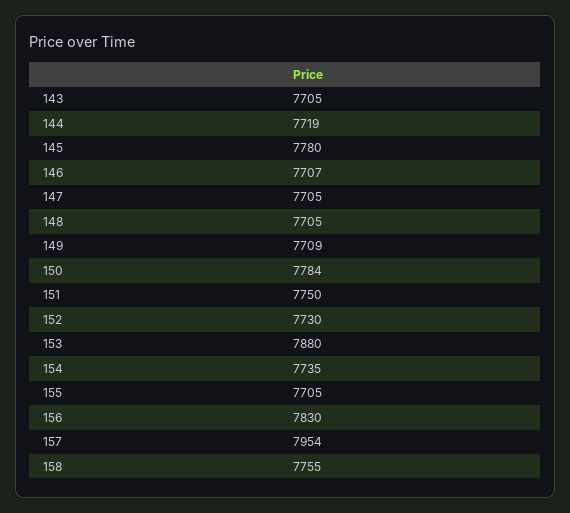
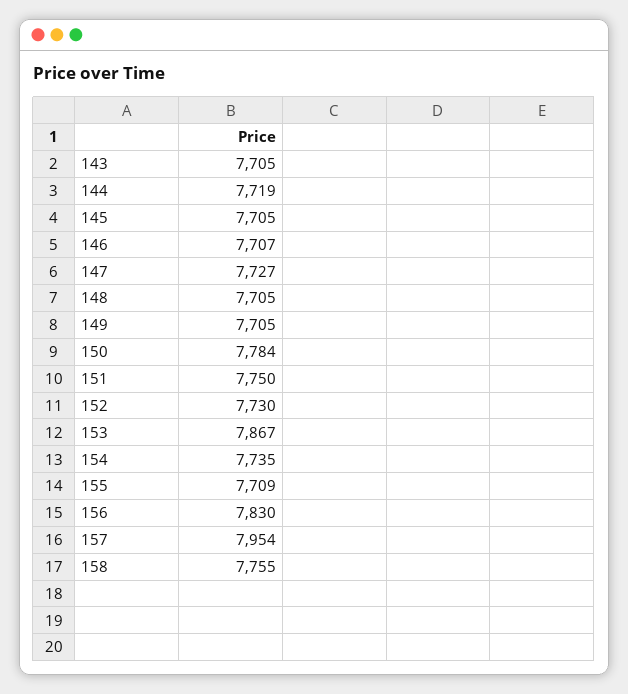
  {
    "143": 7705,
    "144": 7719,
-   "145": 7780,
+   "145": 7705,
    "146": 7707,
-   "147": 7705,
+   "147": 7727,
    "148": 7705,
-   "149": 7709,
+   "149": 7705,
    "150": 7784,
    "151": 7750,
    "152": 7730,
-   "153": 7880,
+   "153": 7867,
    "154": 7735,
-   "155": 7705,
+   "155": 7709,
    "156": 7830,
    "157": 7954,
    "158": 7755
  }

